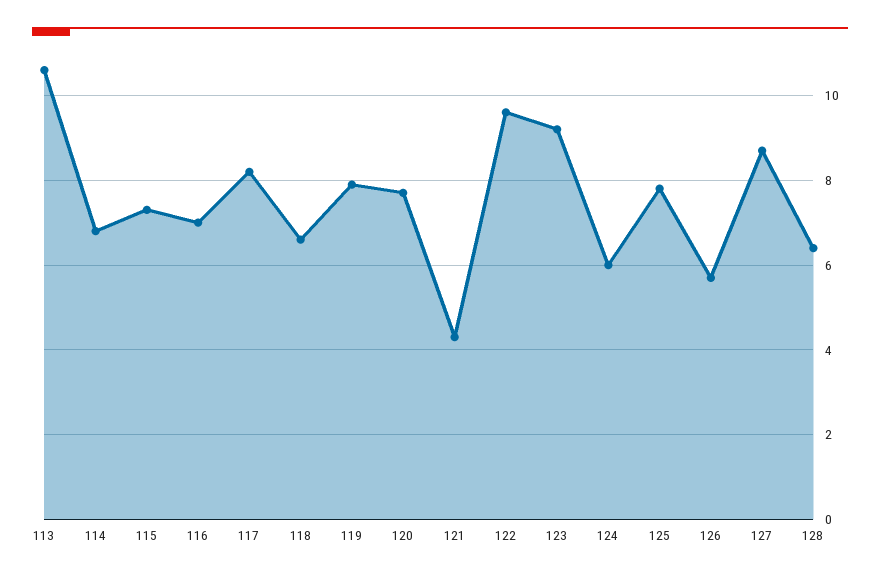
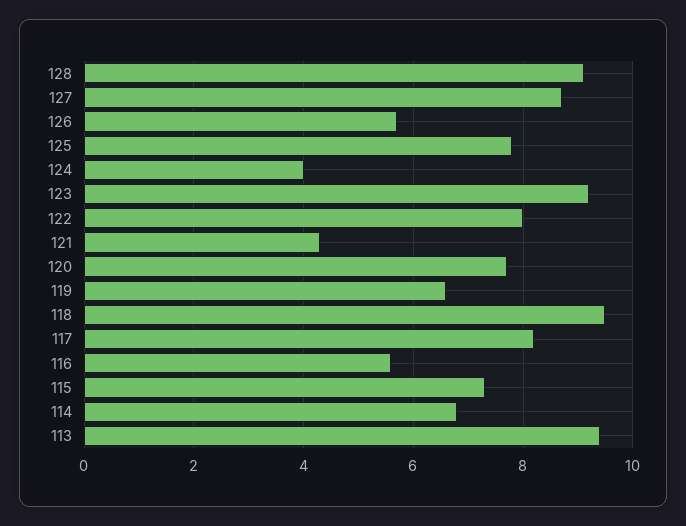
  {
-   "113": 10.5,
+   "113": 9.5,
    "114": 7,
    "115": 7.5,
-   "116": 7,
+   "116": 5.5,
    "117": 8,
-   "118": 6.5,
+   "118": 9.5,
-   "119": 8,
+   "119": 6.5,
    "120": 7.5,
    "121": 4.5,
-   "122": 9.5,
+   "122": 8,
    "123": 9,
-   "124": 6,
+   "124": 4,
    "125": 8,
    "126": 5.5,
    "127": 8.5,
-   "128": 6.5
+   "128": 9
  }

